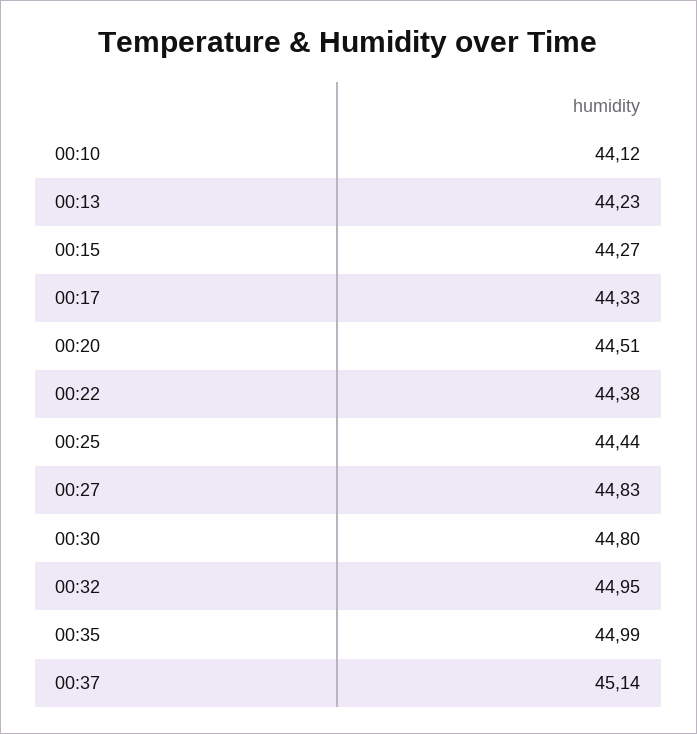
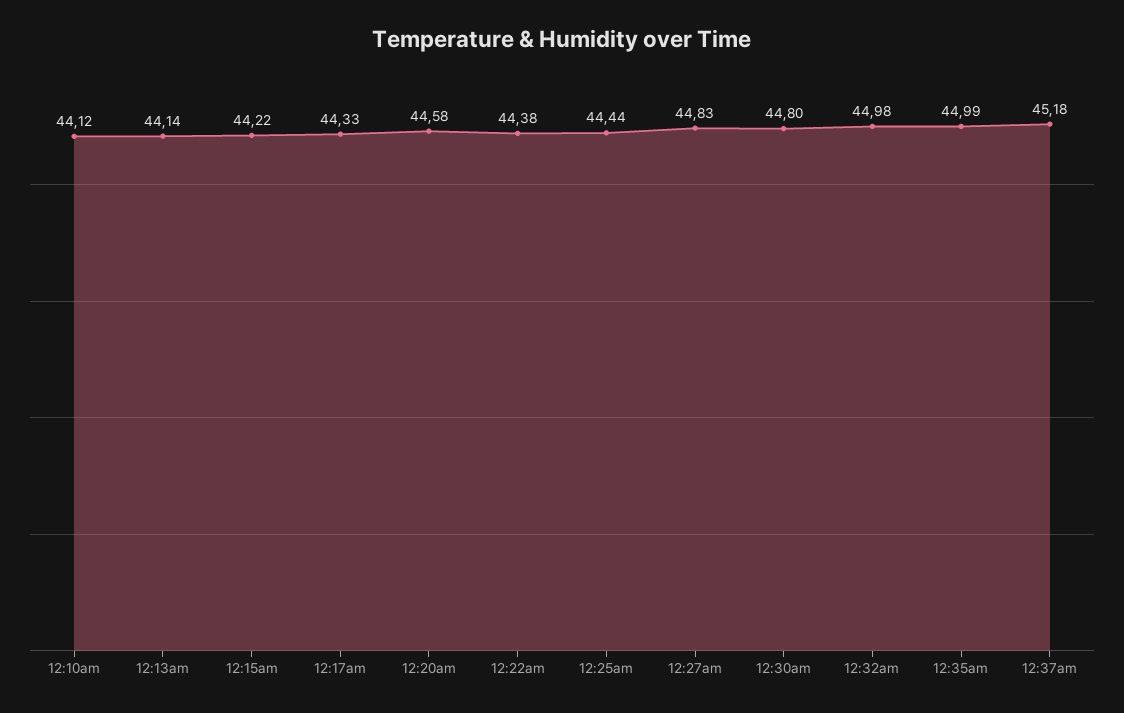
  {
    "00:10": 44.12,
-   "00:13": 44.23,
+   "00:13": 44.14,
-   "00:15": 44.27,
+   "00:15": 44.22,
    "00:17": 44.33,
-   "00:20": 44.51,
+   "00:20": 44.58,
    "00:22": 44.38,
    "00:25": 44.44,
    "00:27": 44.83,
    "00:30": 44.8,
-   "00:32": 44.95,
+   "00:32": 44.98,
    "00:35": 44.99,
-   "00:37": 45.14
+   "00:37": 45.18
  }

